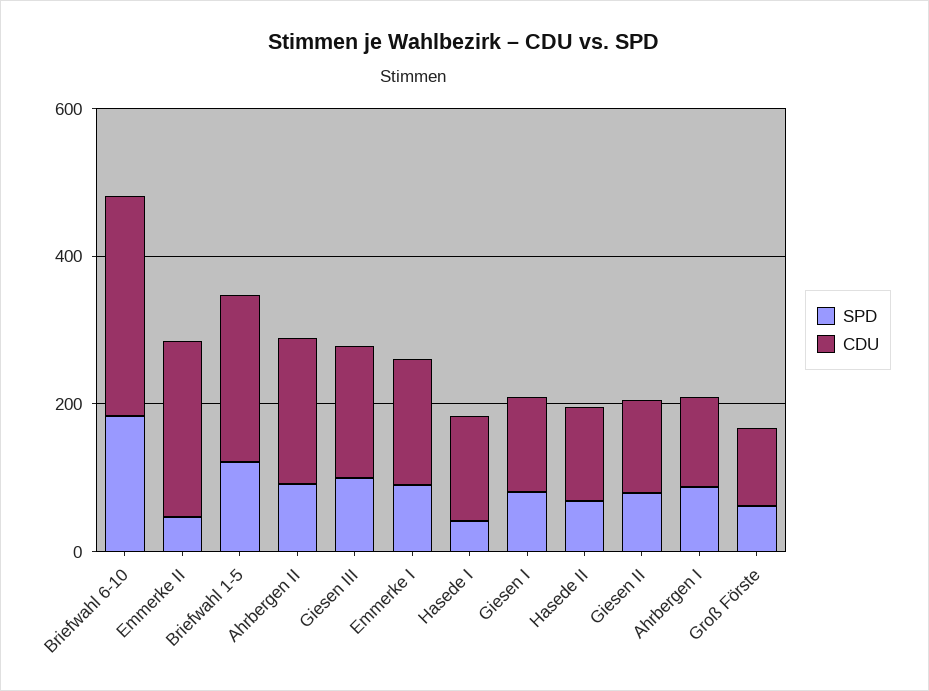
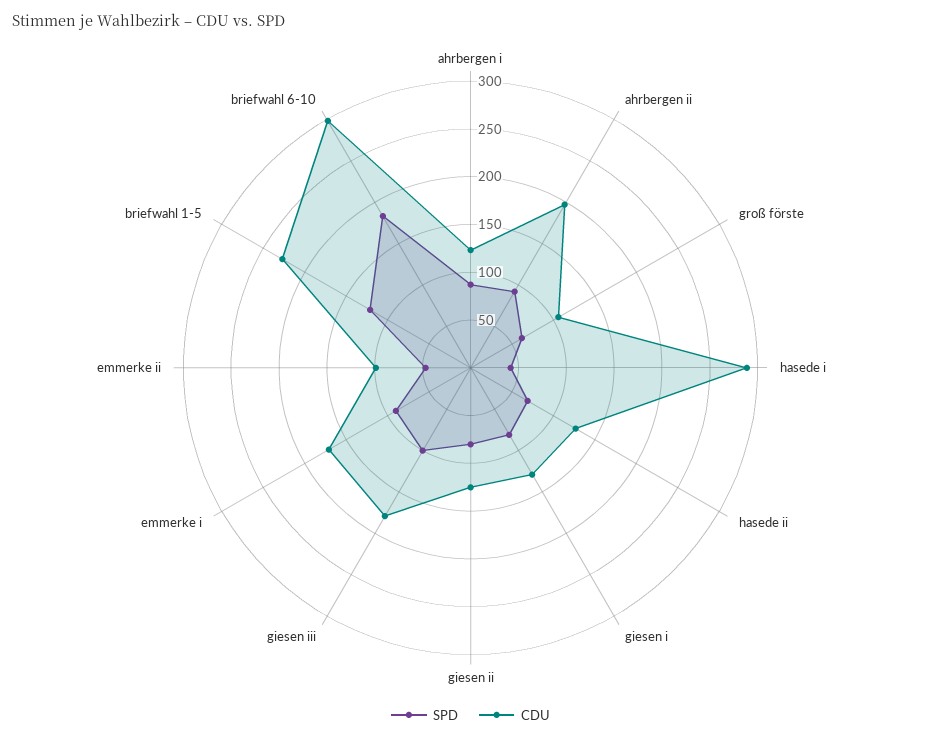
  {
    "SPD": {
      "Briefwahl 6-10": 180,
      "Emmerke II": 50,
      "Briefwahl 1-5": 120,
      "Ahrbergen II": 90,
      "Giesen III": 100,
      "Emmerke I": 90,
      "Hasede I": 40,
      "Giesen I": 80,
      "Hasede II": 70,
      "Giesen II": 80,
      "Ahrbergen I": 90,
      "Groß Förste": 60
    },
    "CDU": {
      "Briefwahl 6-10": 300,
-     "Emmerke II": 250,
+     "Emmerke II": 100,
      "Briefwahl 1-5": 230,
      "Ahrbergen II": 200,
      "Giesen III": 180,
      "Emmerke I": 170,
-     "Hasede I": 150,
+     "Hasede I": 290,
      "Giesen I": 130,
      "Hasede II": 130,
      "Giesen II": 130,
      "Ahrbergen I": 120,
      "Groß Förste": 110
    }
  }

